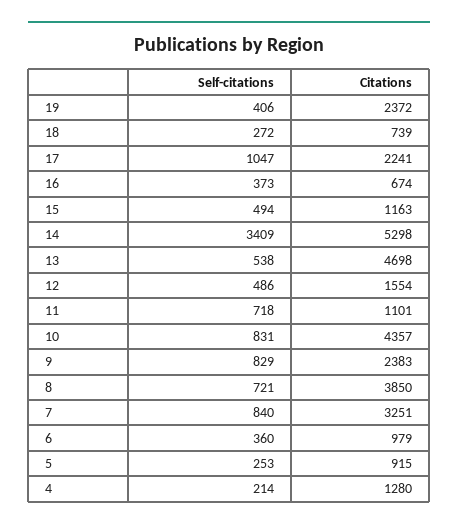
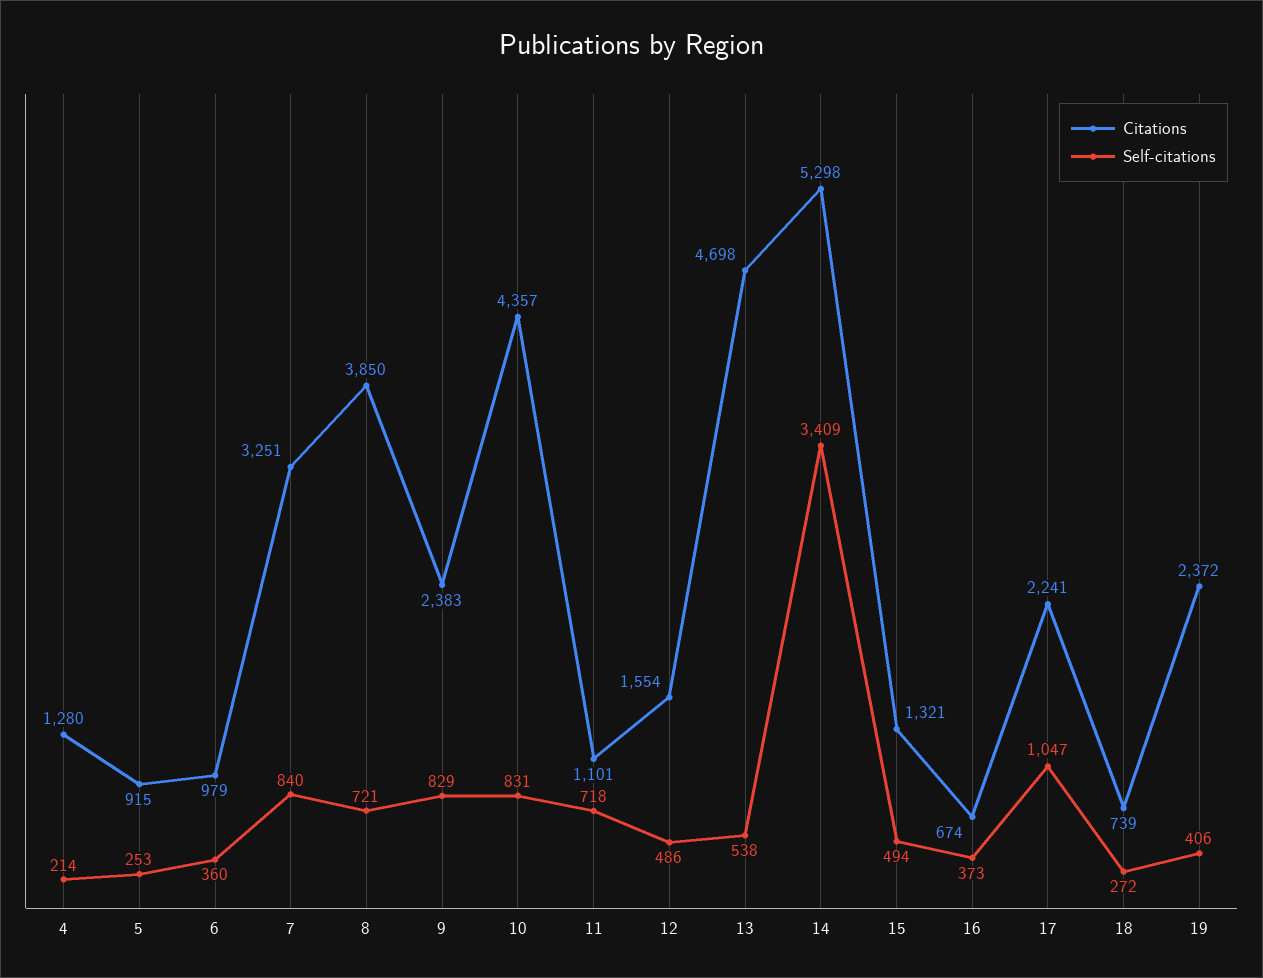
  {
    "Self-citations": {
      "19": 406,
      "18": 272,
      "17": 1047,
      "16": 373,
      "15": 494,
      "14": 3409,
      "13": 538,
      "12": 486,
      "11": 718,
      "10": 831,
      "9": 829,
      "8": 721,
      "7": 840,
      "6": 360,
      "5": 253,
      "4": 214
    },
    "Citations": {
      "19": 2372,
      "18": 739,
      "17": 2241,
      "16": 674,
-     "15": 1163,
+     "15": 1321,
      "14": 5298,
      "13": 4698,
      "12": 1554,
      "11": 1101,
      "10": 4357,
      "9": 2383,
      "8": 3850,
      "7": 3251,
      "6": 979,
      "5": 915,
      "4": 1280
    }
  }

